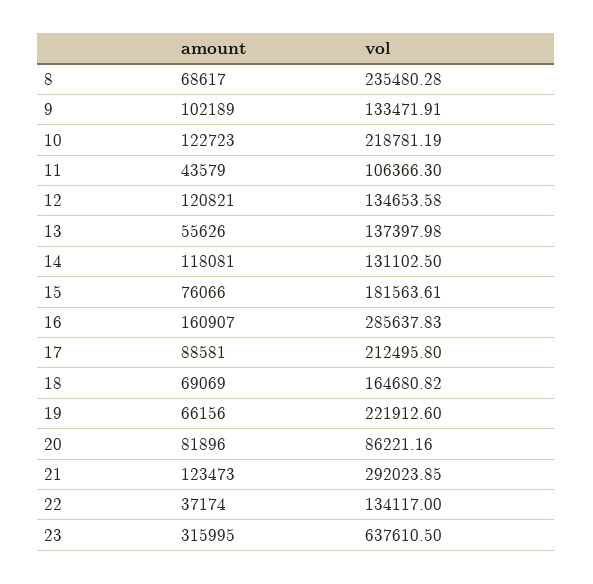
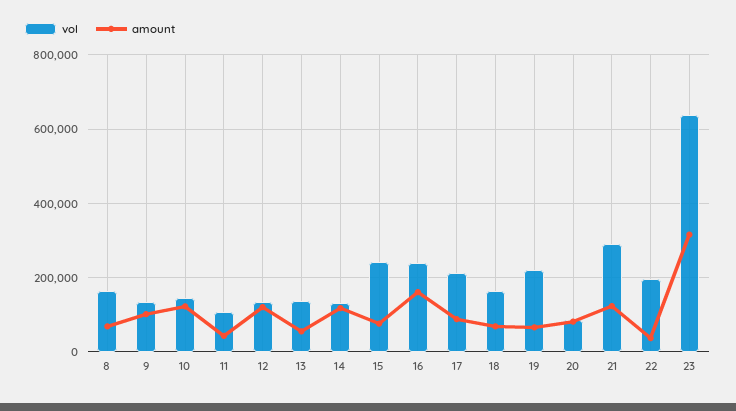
  {
    "amount": {
      "8": 68617,
      "9": 102189,
      "10": 122723,
      "11": 43579,
      "12": 120821,
      "13": 55626,
      "14": 118081,
      "15": 76066,
      "16": 160907,
      "17": 88581,
      "18": 69069,
      "19": 66156,
      "20": 81896,
      "21": 123473,
      "22": 37174,
      "23": 315995
    },
    "vol": {
-     "8": 235480.28,
+     "8": 160000,
      "9": 133471.91,
-     "10": 218781.19,
+     "10": 140000,
      "11": 106366.3,
      "12": 134653.58,
      "13": 137397.98,
      "14": 131102.5,
-     "15": 181563.61,
+     "15": 240000,
-     "16": 285637.83,
+     "16": 240000,
      "17": 212495.8,
      "18": 164680.82,
      "19": 221912.6,
      "20": 86221.16,
      "21": 292023.85,
-     "22": 134117,
+     "22": 200000,
      "23": 637610.5
    }
  }

